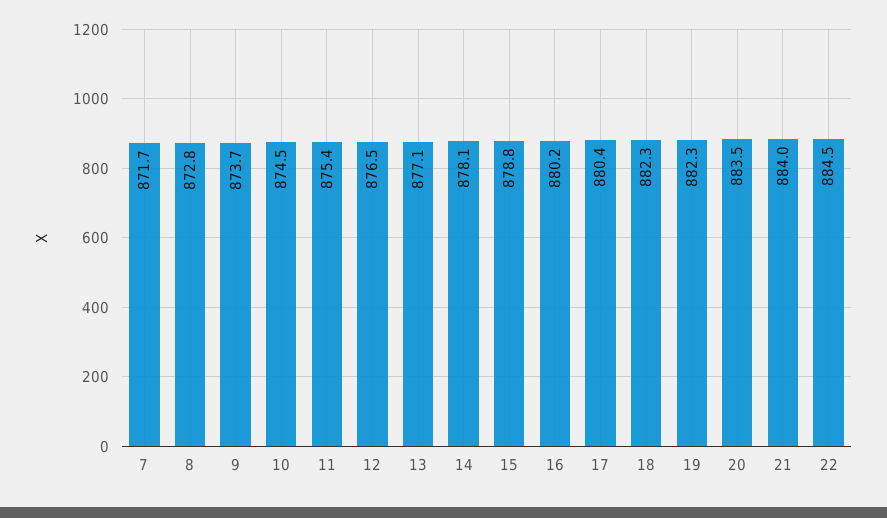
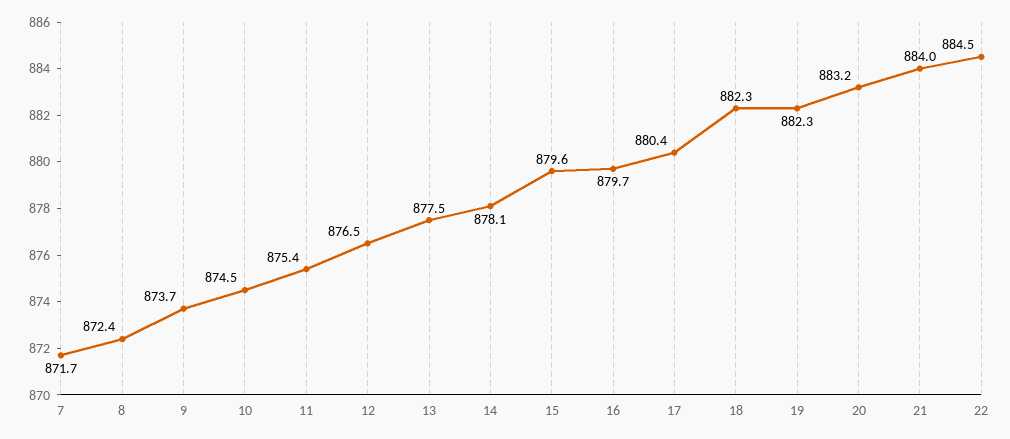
  {
    "7": 871.7,
-   "8": 872.8,
+   "8": 872.4,
    "9": 873.7,
    "10": 874.5,
    "11": 875.4,
    "12": 876.5,
-   "13": 877.1,
+   "13": 877.5,
    "14": 878.1,
-   "15": 878.8,
+   "15": 879.6,
-   "16": 880.2,
+   "16": 879.7,
    "17": 880.4,
    "18": 882.3,
    "19": 882.3,
-   "20": 883.5,
+   "20": 883.2,
    "21": 884,
    "22": 884.5
  }

